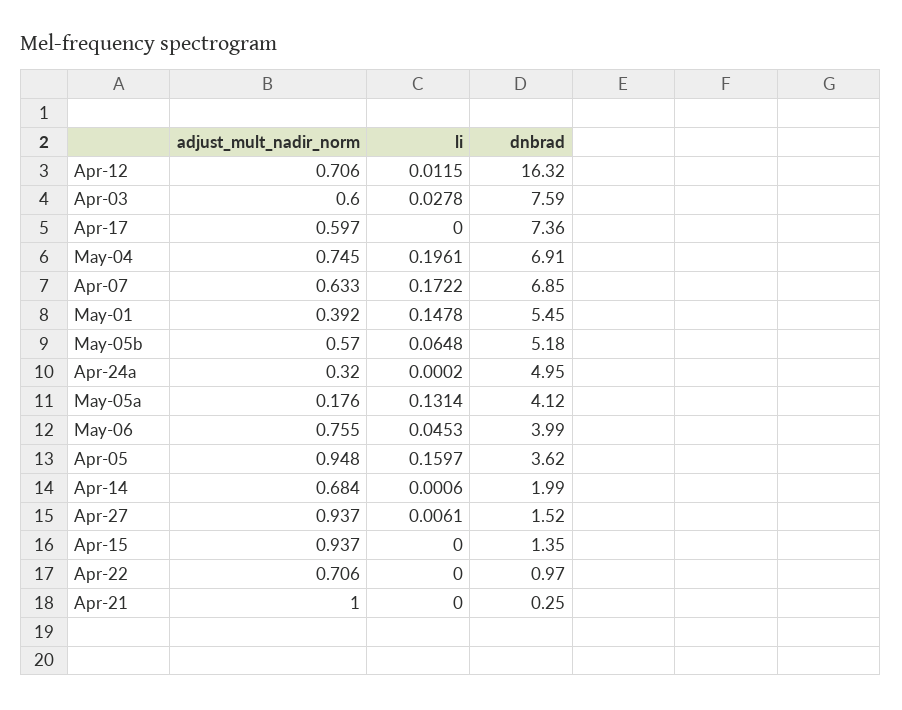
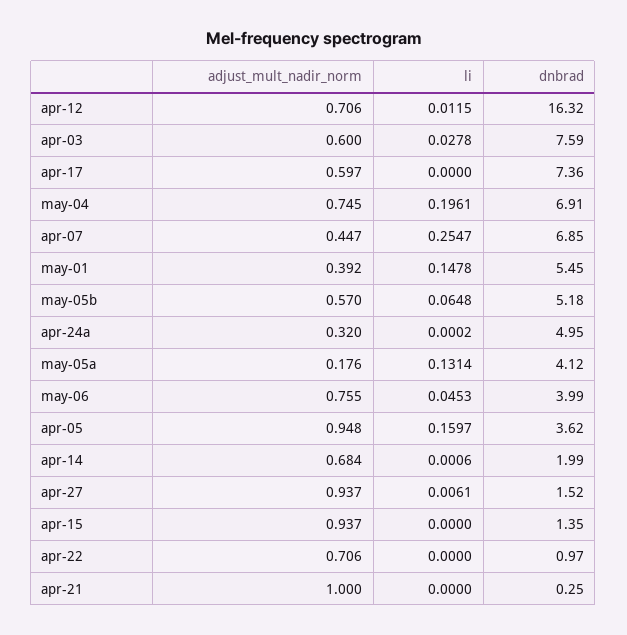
  {
    "adjust_mult_nadir_norm": {
      "Apr-12": 0.706,
      "Apr-03": 0.6,
      "Apr-17": 0.597,
      "May-04": 0.745,
-     "Apr-07": 0.633,
+     "Apr-07": 0.447,
      "May-01": 0.392,
      "May-05b": 0.57,
      "Apr-24a": 0.32,
      "May-05a": 0.176,
      "May-06": 0.755,
      "Apr-05": 0.948,
      "Apr-14": 0.684,
      "Apr-27": 0.937,
      "Apr-15": 0.937,
      "Apr-22": 0.706,
      "Apr-21": 1
    },
    "li": {
      "Apr-12": 0.0115,
      "Apr-03": 0.0278,
      "Apr-17": 0,
      "May-04": 0.1961,
-     "Apr-07": 0.1722,
+     "Apr-07": 0.2547,
      "May-01": 0.1478,
      "May-05b": 0.0648,
      "Apr-24a": 0.0002,
      "May-05a": 0.1314,
      "May-06": 0.0453,
      "Apr-05": 0.1597,
      "Apr-14": 0.0006,
      "Apr-27": 0.0061,
      "Apr-15": 0,
      "Apr-22": 0,
      "Apr-21": 0
    },
    "dnbrad": {
      "Apr-12": 16.32,
      "Apr-03": 7.59,
      "Apr-17": 7.36,
      "May-04": 6.91,
      "Apr-07": 6.85,
      "May-01": 5.45,
      "May-05b": 5.18,
      "Apr-24a": 4.95,
      "May-05a": 4.12,
      "May-06": 3.99,
      "Apr-05": 3.62,
      "Apr-14": 1.99,
      "Apr-27": 1.52,
      "Apr-15": 1.35,
      "Apr-22": 0.97,
      "Apr-21": 0.25
    }
  }

